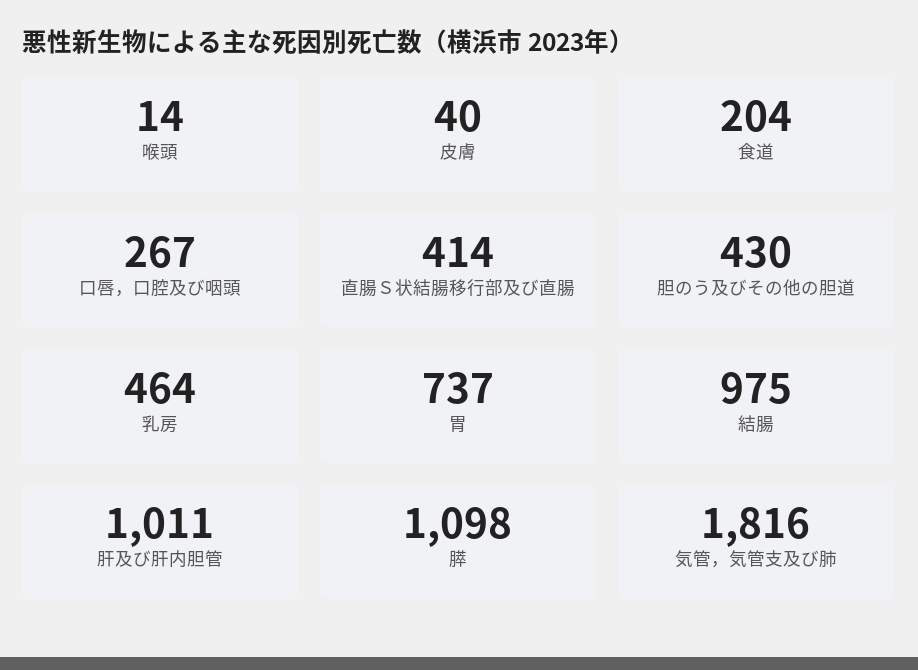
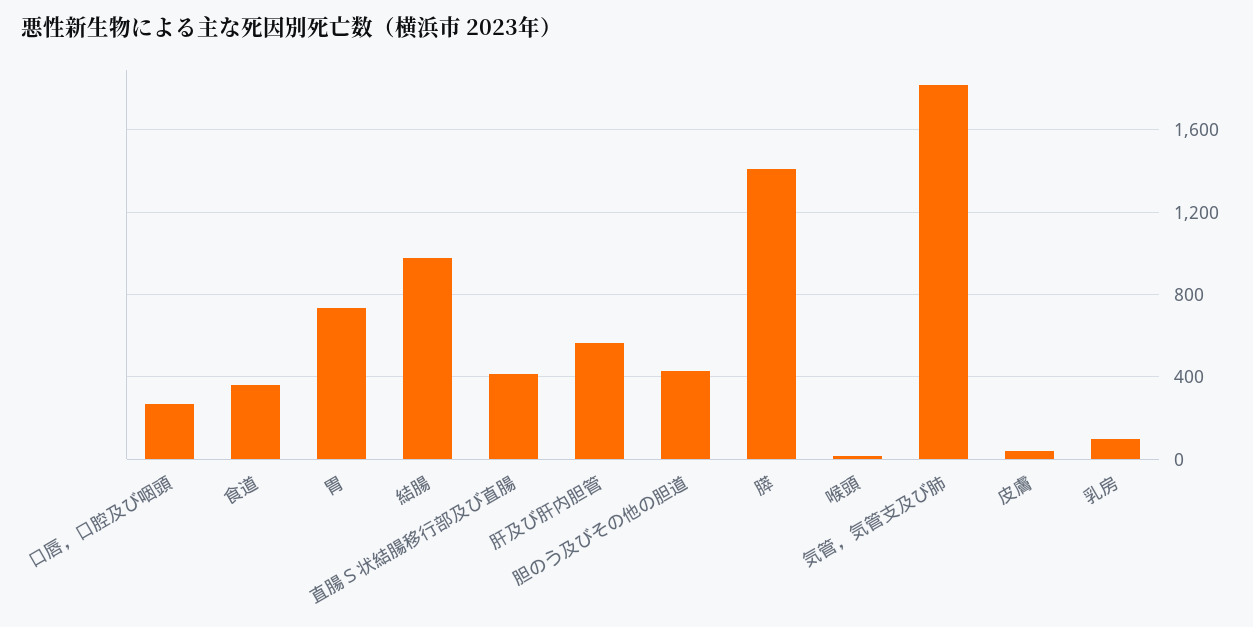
  {
    "喉頭": 14,
    "皮膚": 40,
-   "食道": 204,
+   "食道": 350,
    "口唇，口腔及び咽頭": 267,
    "直腸Ｓ状結腸移行部及び直腸": 414,
    "胆のう及びその他の胆道": 430,
-   "乳房": 464,
+   "乳房": 100,
    "胃": 737,
    "結腸": 975,
-   "肝及び肝内胆管": 1011,
+   "肝及び肝内胆管": 550,
-   "膵": 1098,
+   "膵": 1400,
    "気管，気管支及び肺": 1816
  }

